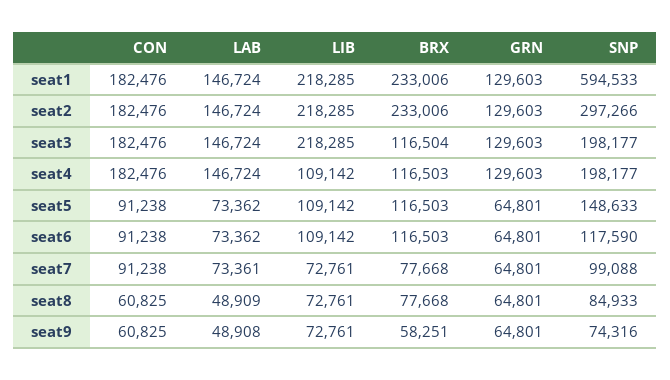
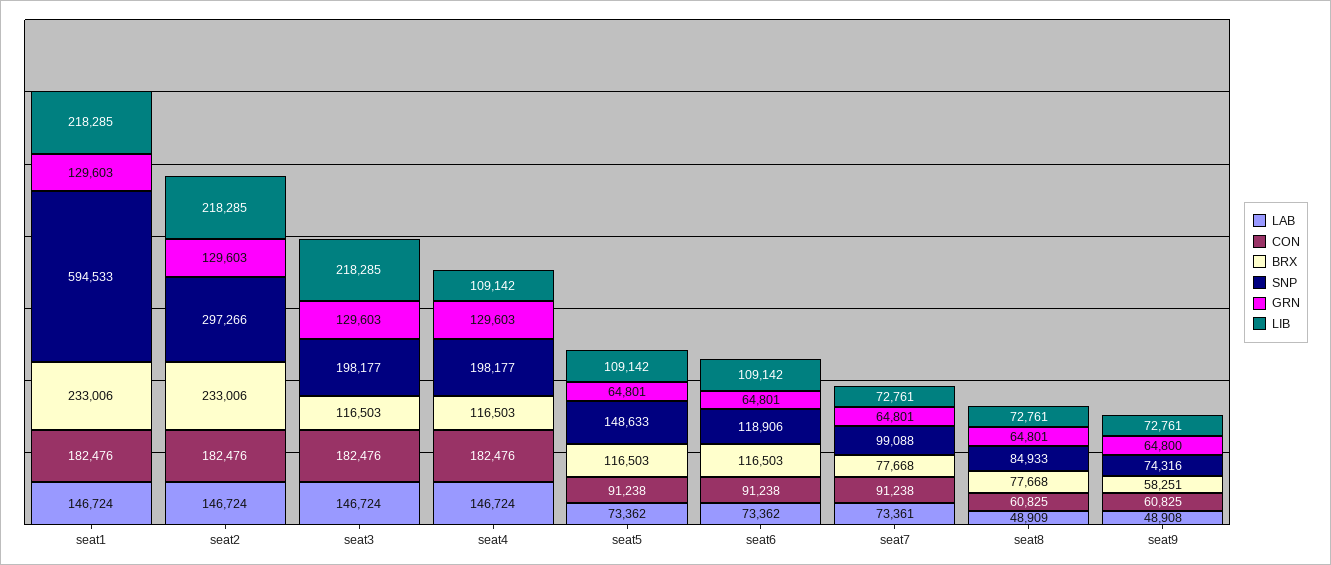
  {
    "CON": {
      "seat1": 182476,
      "seat2": 182476,
      "seat3": 182476,
      "seat4": 182476,
      "seat5": 91238,
      "seat6": 91238,
      "seat7": 91238,
      "seat8": 60825,
      "seat9": 60825
    },
    "LAB": {
      "seat1": 146724,
      "seat2": 146724,
      "seat3": 146724,
      "seat4": 146724,
      "seat5": 73362,
      "seat6": 73362,
      "seat7": 73361,
      "seat8": 48909,
      "seat9": 48908
    },
    "LIB": {
      "seat1": 218285,
      "seat2": 218285,
      "seat3": 218285,
      "seat4": 109142,
      "seat5": 109142,
      "seat6": 109142,
      "seat7": 72761,
      "seat8": 72761,
      "seat9": 72761
    },
    "BRX": {
      "seat1": 233006,
      "seat2": 233006,
-     "seat3": 116504,
+     "seat3": 116503,
      "seat4": 116503,
      "seat5": 116503,
      "seat6": 116503,
      "seat7": 77668,
      "seat8": 77668,
      "seat9": 58251
    },
    "GRN": {
      "seat1": 129603,
      "seat2": 129603,
      "seat3": 129603,
      "seat4": 129603,
      "seat5": 64801,
      "seat6": 64801,
      "seat7": 64801,
      "seat8": 64801,
-     "seat9": 64801
+     "seat9": 64800
    },
    "SNP": {
      "seat1": 594533,
      "seat2": 297266,
      "seat3": 198177,
      "seat4": 198177,
      "seat5": 148633,
-     "seat6": 117590,
+     "seat6": 118906,
      "seat7": 99088,
      "seat8": 84933,
      "seat9": 74316
    }
  }

